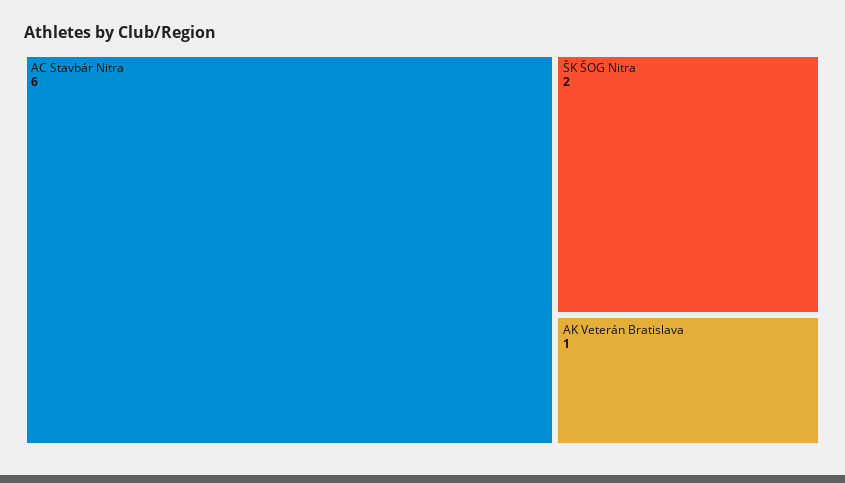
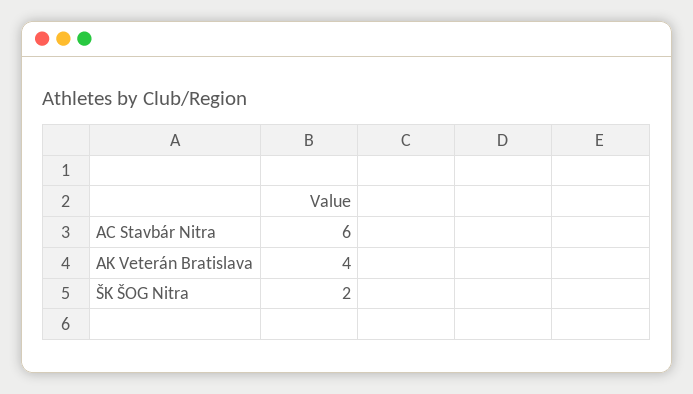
  {
    "AC Stavbár Nitra": 6,
    "ŠK ŠOG Nitra": 2,
-   "AK Veterán Bratislava": 1
+   "AK Veterán Bratislava": 4
  }

